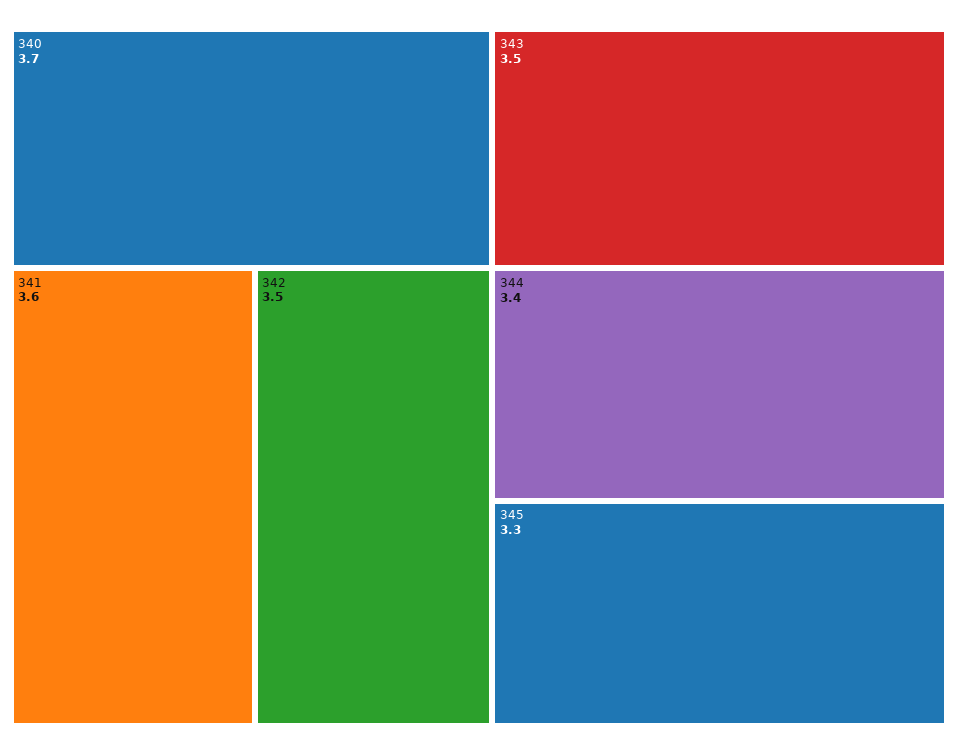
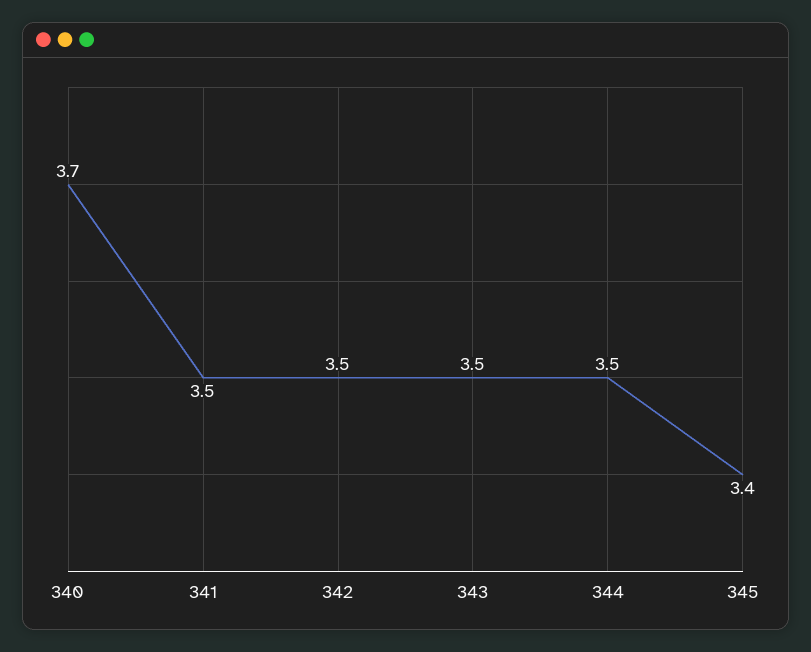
  {
    "340": 3.7,
-   "341": 3.6,
+   "341": 3.5,
    "342": 3.5,
    "343": 3.5,
-   "344": 3.4,
+   "344": 3.5,
-   "345": 3.3
+   "345": 3.4
  }

